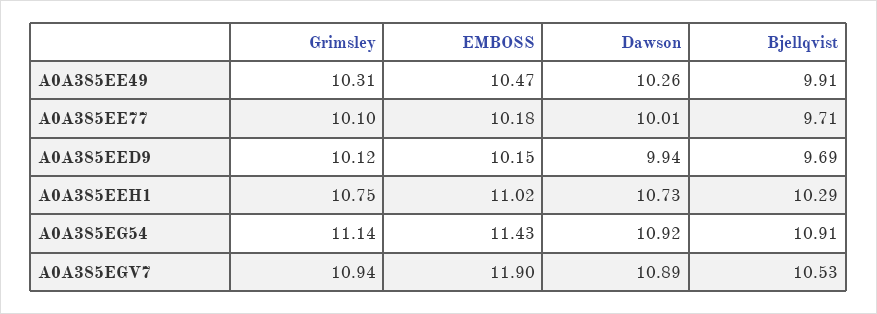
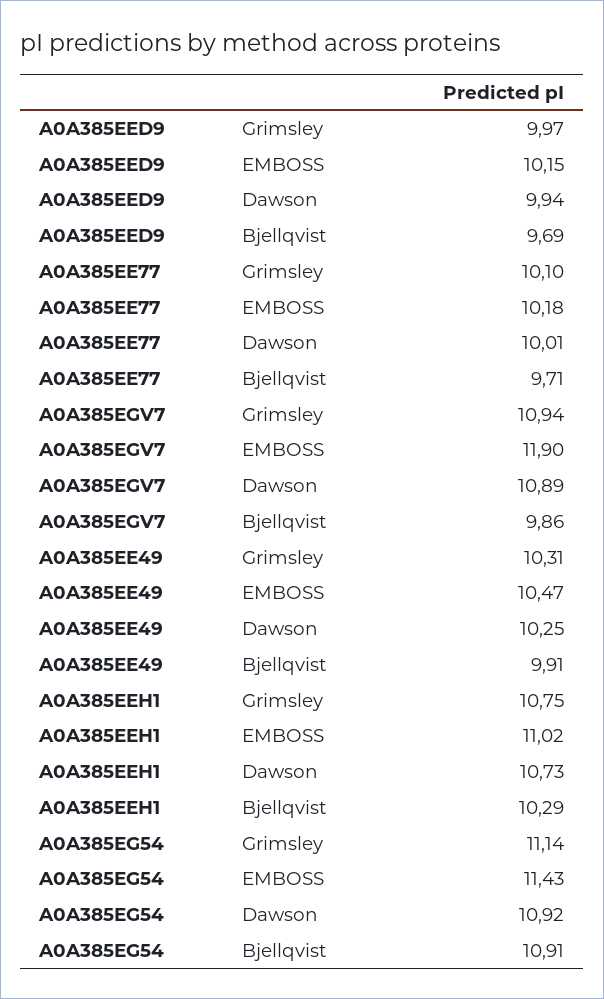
  {
    "Grimsley": {
      "A0A385EE49": 10.31,
      "A0A385EE77": 10.1,
-     "A0A385EED9": 10.12,
+     "A0A385EED9": 9.97,
      "A0A385EEH1": 10.75,
      "A0A385EG54": 11.14,
      "A0A385EGV7": 10.94
    },
    "EMBOSS": {
      "A0A385EE49": 10.47,
      "A0A385EE77": 10.18,
      "A0A385EED9": 10.15,
      "A0A385EEH1": 11.02,
      "A0A385EG54": 11.43,
      "A0A385EGV7": 11.9
    },
    "Dawson": {
-     "A0A385EE49": 10.26,
+     "A0A385EE49": 10.25,
      "A0A385EE77": 10.01,
      "A0A385EED9": 9.94,
      "A0A385EEH1": 10.73,
      "A0A385EG54": 10.92,
      "A0A385EGV7": 10.89
    },
    "Bjellqvist": {
      "A0A385EE49": 9.91,
      "A0A385EE77": 9.71,
      "A0A385EED9": 9.69,
      "A0A385EEH1": 10.29,
      "A0A385EG54": 10.91,
-     "A0A385EGV7": 10.53
+     "A0A385EGV7": 9.86
    }
  }

